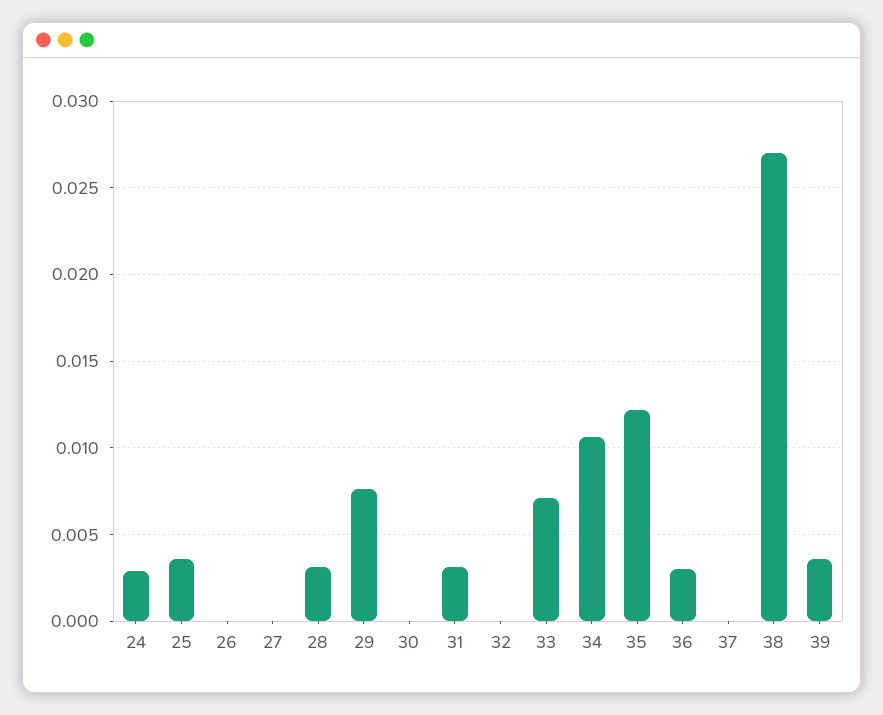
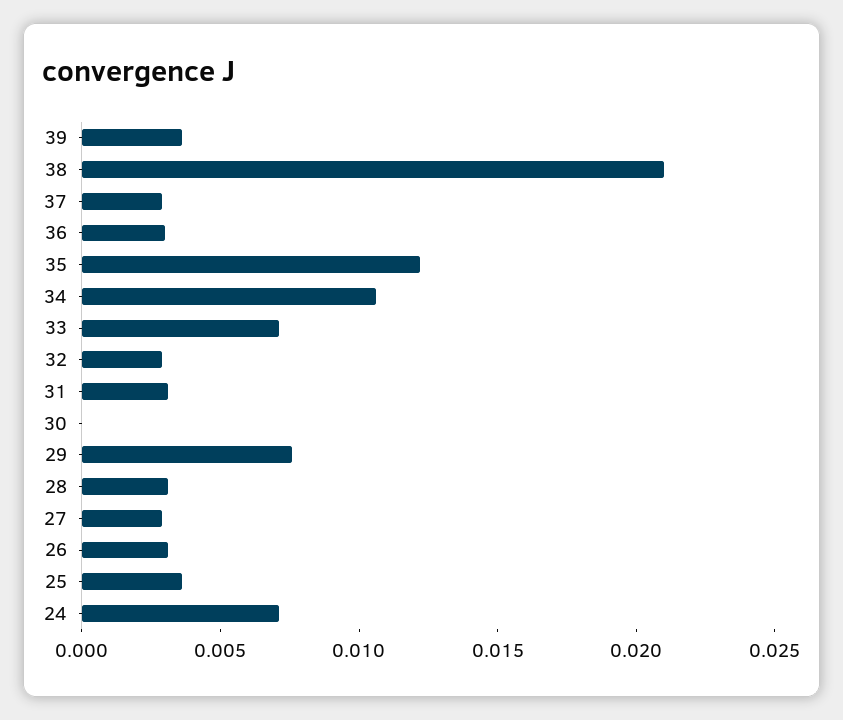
  {
-   "24": 0.003,
+   "24": 0.007,
    "25": 0.0035,
-   "26": 0,
+   "26": 0.003,
-   "27": 0,
+   "27": 0.003,
    "28": 0.003,
    "29": 0.0075,
    "30": 0,
    "31": 0.003,
-   "32": 0,
+   "32": 0.003,
    "33": 0.007,
    "34": 0.0105,
    "35": 0.012,
    "36": 0.003,
-   "37": 0,
+   "37": 0.003,
-   "38": 0.027,
+   "38": 0.021,
    "39": 0.0035
  }

